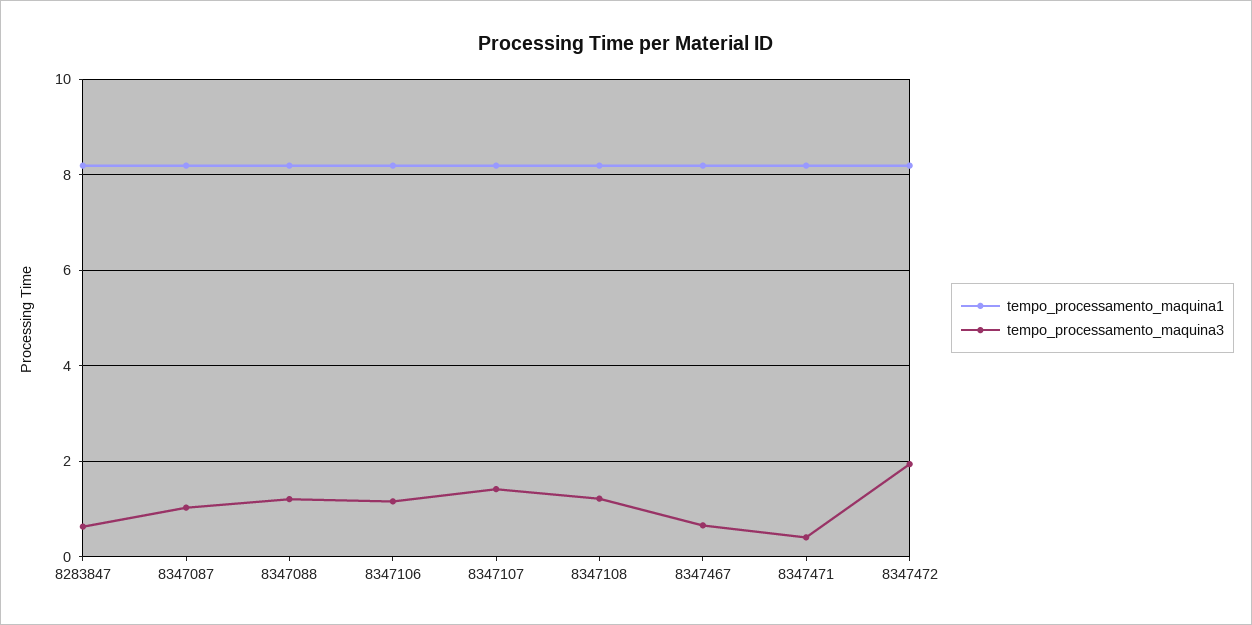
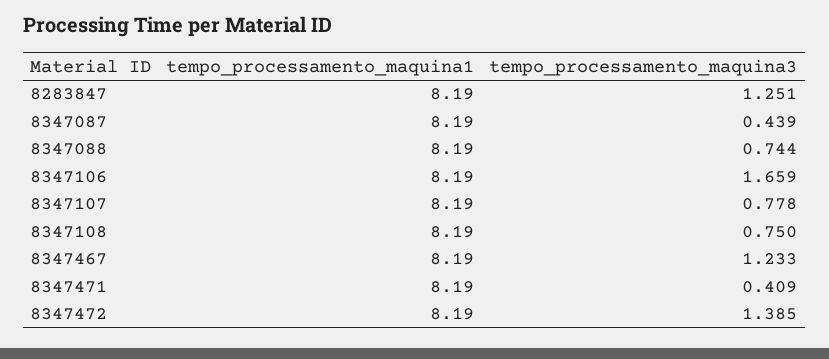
  {
    "tempo_processamento_maquina1": {
      "8283847": 8.19,
      "8347087": 8.19,
      "8347088": 8.19,
      "8347106": 8.19,
      "8347107": 8.19,
      "8347108": 8.19,
      "8347467": 8.19,
      "8347471": 8.19,
      "8347472": 8.19
    },
    "tempo_processamento_maquina3": {
-     "8283847": 0.6,
+     "8283847": 1.251,
-     "8347087": 1,
+     "8347087": 0.439,
-     "8347088": 1.2,
+     "8347088": 0.744,
-     "8347106": 1.2,
+     "8347106": 1.659,
-     "8347107": 1.4,
+     "8347107": 0.778,
-     "8347108": 1.2,
+     "8347108": 0.75,
-     "8347467": 0.6,
+     "8347467": 1.233,
      "8347471": 0.409,
-     "8347472": 2
+     "8347472": 1.385
    }
  }

